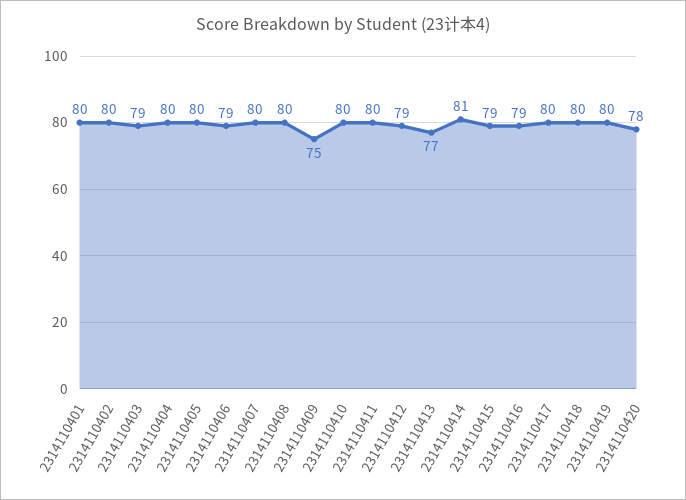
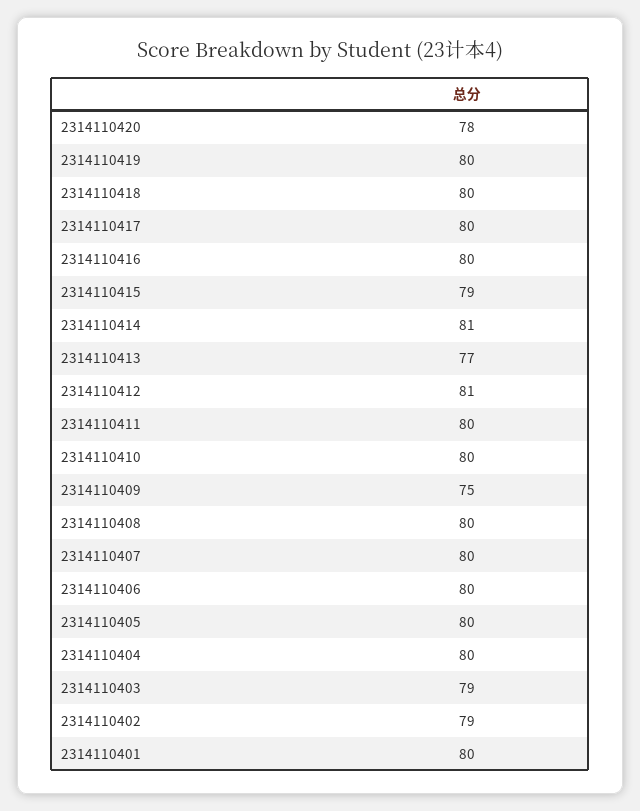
  {
    "2314110401": 80,
-   "2314110402": 80,
+   "2314110402": 79,
    "2314110403": 79,
    "2314110404": 80,
    "2314110405": 80,
-   "2314110406": 79,
+   "2314110406": 80,
    "2314110407": 80,
    "2314110408": 80,
    "2314110409": 75,
    "2314110410": 80,
    "2314110411": 80,
-   "2314110412": 79,
+   "2314110412": 81,
    "2314110413": 77,
    "2314110414": 81,
    "2314110415": 79,
-   "2314110416": 79,
+   "2314110416": 80,
    "2314110417": 80,
    "2314110418": 80,
    "2314110419": 80,
    "2314110420": 78
  }

